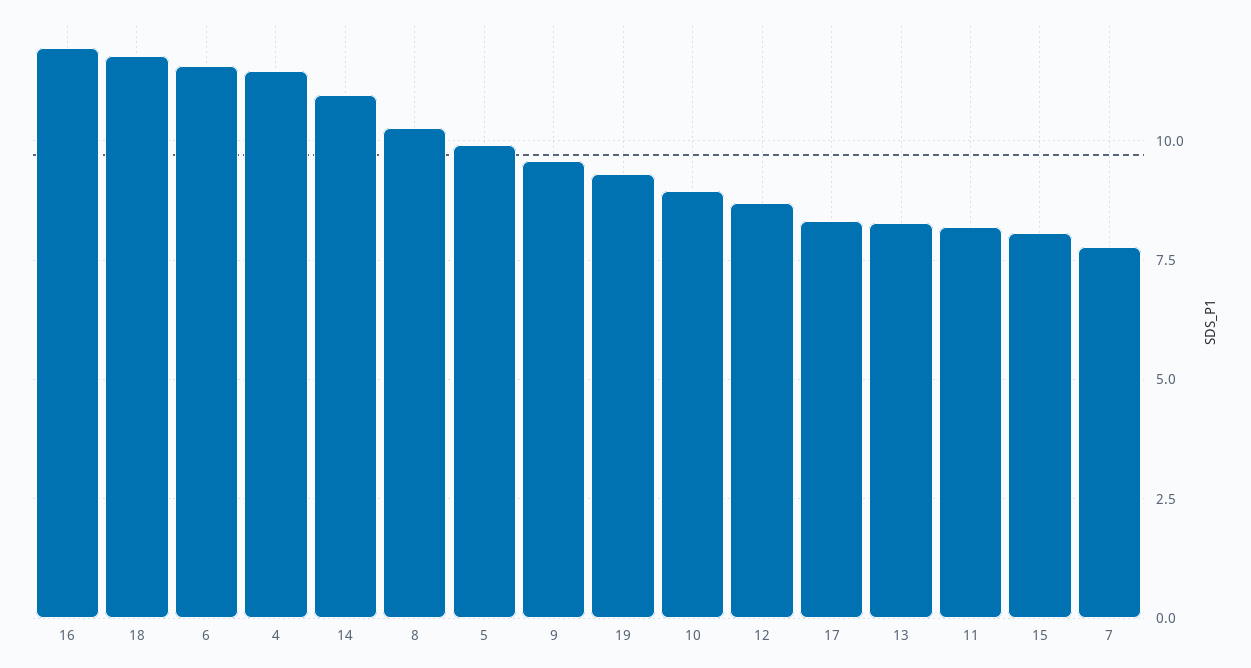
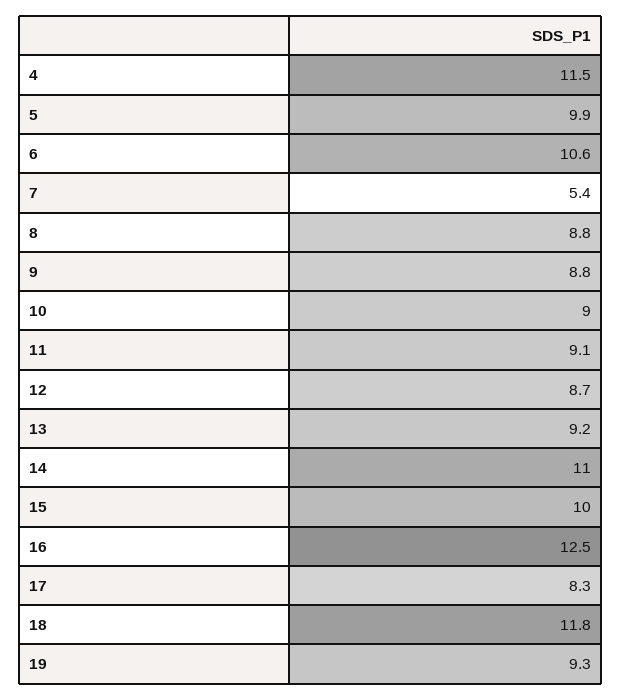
  {
-   "16": 12,
+   "16": 12.5,
    "18": 11.8,
-   "6": 11.5,
+   "6": 10.6,
    "4": 11.5,
    "14": 11,
-   "8": 10.25,
+   "8": 8.8,
    "5": 9.9,
-   "9": 9.5,
+   "9": 8.8,
    "19": 9.3,
    "10": 9,
    "12": 8.7,
    "17": 8.3,
-   "13": 8.25,
+   "13": 9.2,
-   "11": 8.25,
+   "11": 9.1,
-   "15": 8,
+   "15": 10,
-   "7": 7.75
+   "7": 5.4
  }

